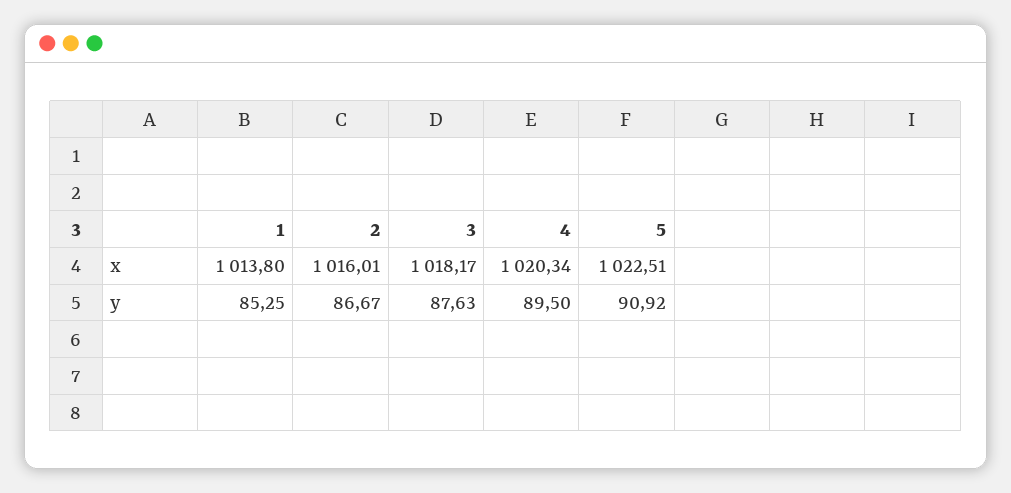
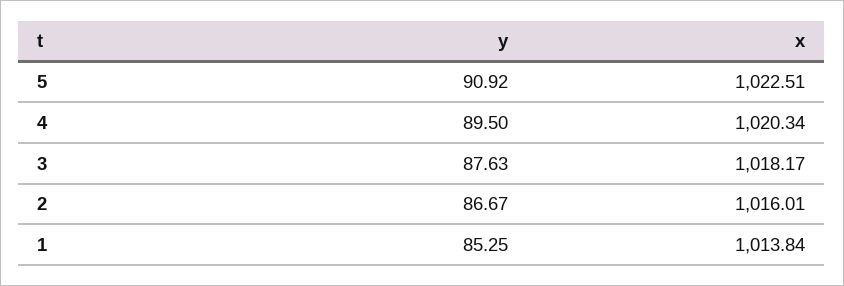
  {
    "1": {
-     "x": 1013.8,
+     "x": 1013.84,
      "y": 85.25
    },
    "2": {
      "x": 1016.01,
      "y": 86.67
    },
    "3": {
      "x": 1018.17,
      "y": 87.63
    },
    "4": {
      "x": 1020.34,
      "y": 89.5
    },
    "5": {
      "x": 1022.51,
      "y": 90.92
    }
  }

